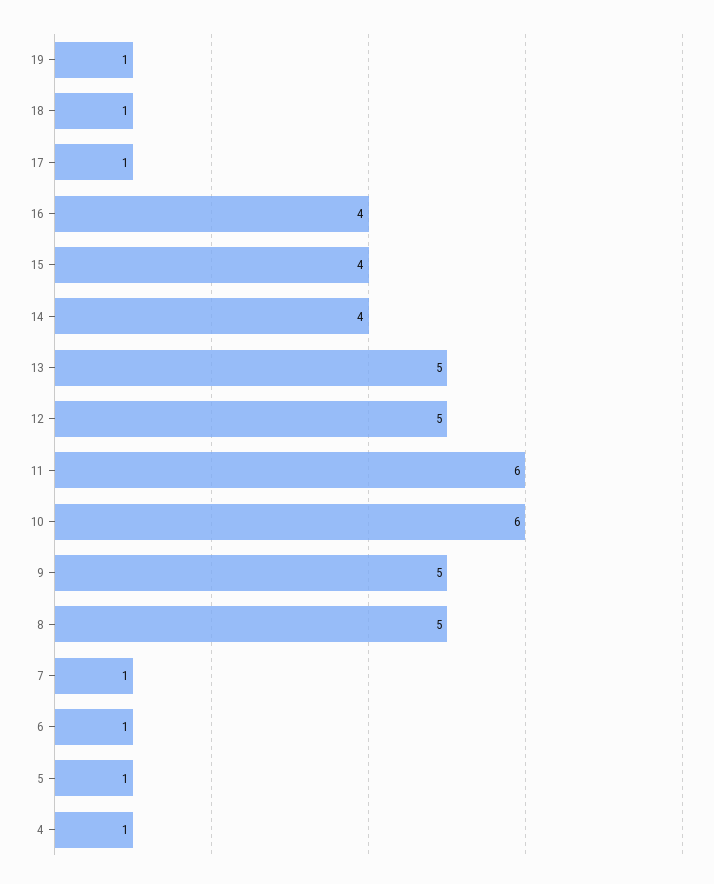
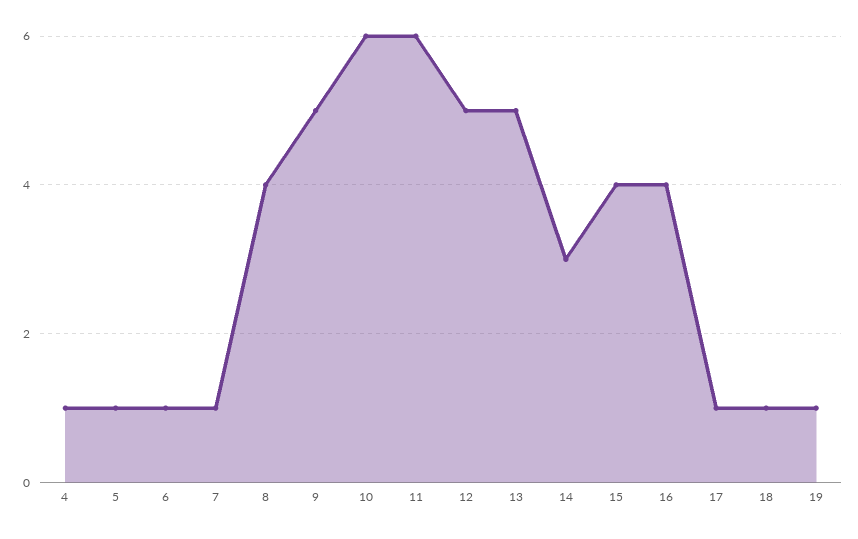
  {
    "19": 1,
    "18": 1,
    "17": 1,
    "16": 4,
    "15": 4,
-   "14": 4,
+   "14": 3,
    "13": 5,
    "12": 5,
    "11": 6,
    "10": 6,
    "9": 5,
-   "8": 5,
+   "8": 4,
    "7": 1,
    "6": 1,
    "5": 1,
    "4": 1
  }

